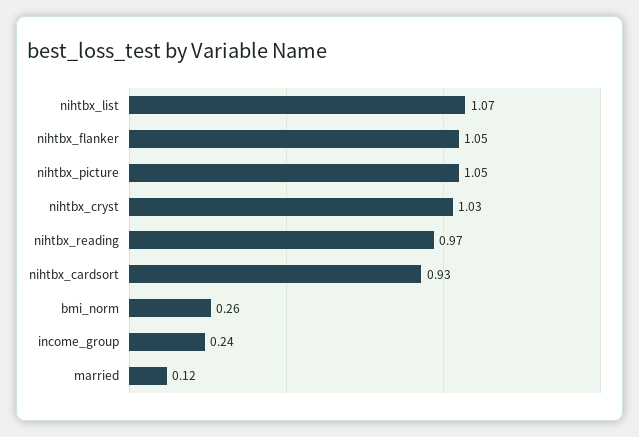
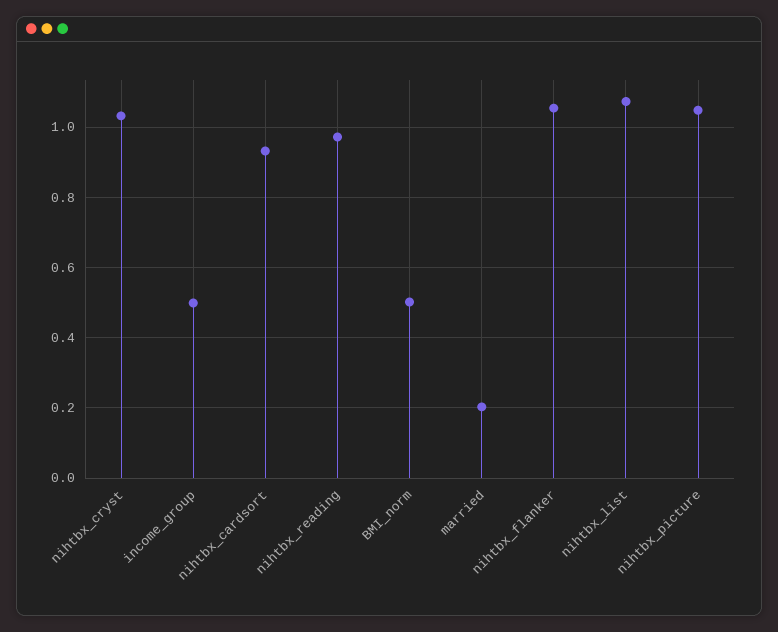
  {
    "nihtbx_list": 1.07,
    "nihtbx_flanker": 1.05,
    "nihtbx_picture": 1.05,
    "nihtbx_cryst": 1.03,
    "nihtbx_reading": 0.97,
    "nihtbx_cardsort": 0.93,
-   "bmi_norm": 0.26,
+   "bmi_norm": 0.5,
-   "income_group": 0.24,
+   "income_group": 0.5,
-   "married": 0.12
+   "married": 0.2
  }

